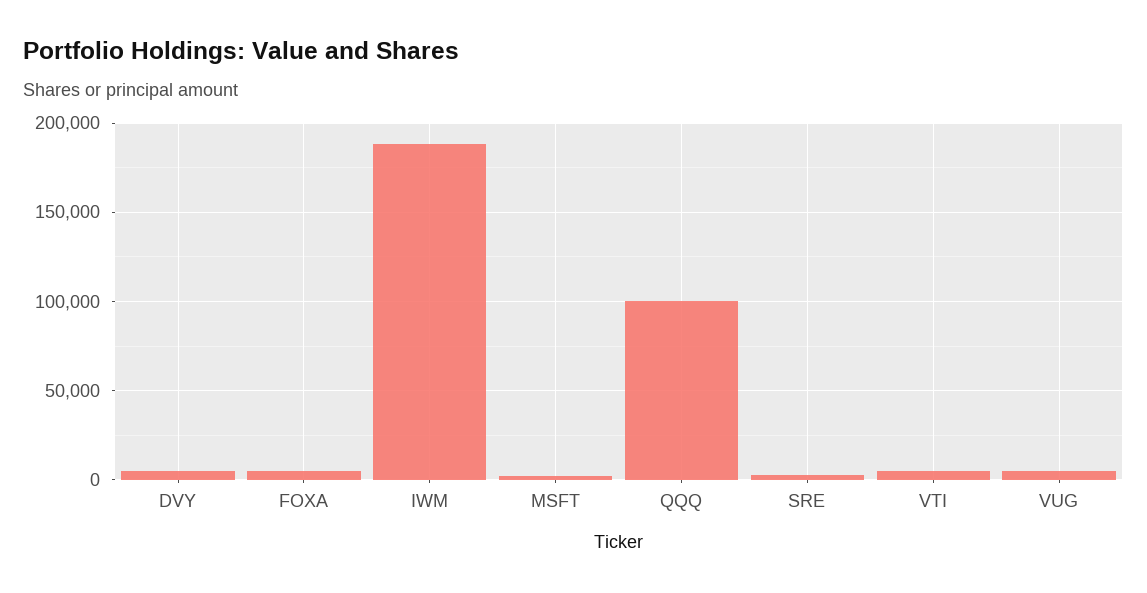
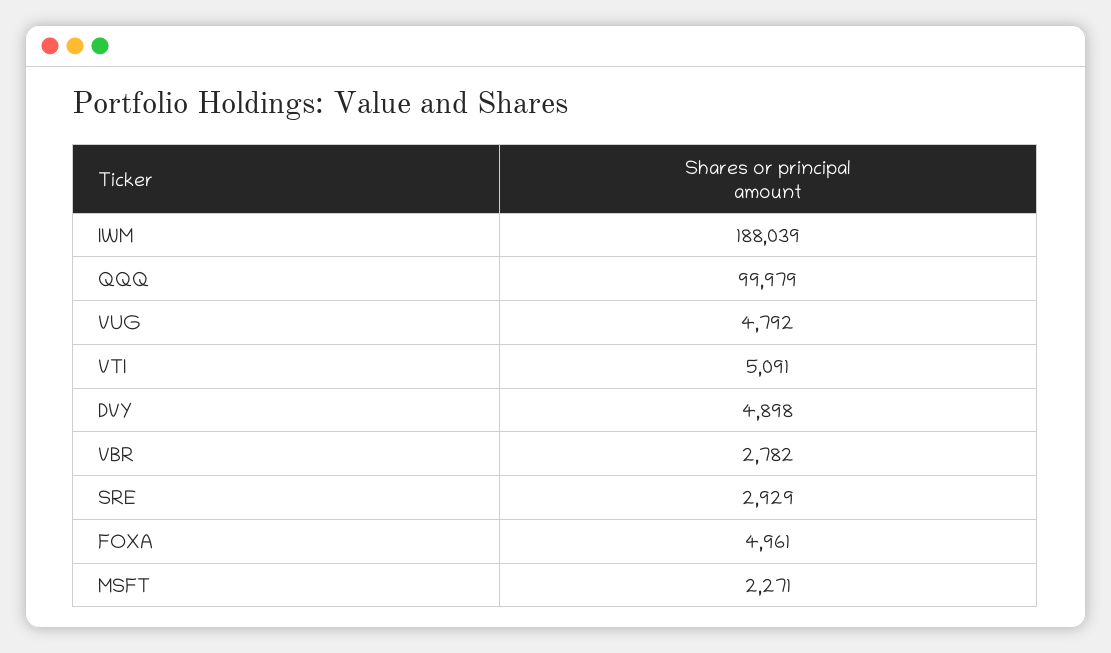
  {
    "DVY": 4898,
    "FOXA": 4961,
    "IWM": 188039,
    "MSFT": 2271,
    "QQQ": 99979,
    "SRE": 2929,
    "VTI": 5091,
-   "VUG": 4792
+   "VUG": 4792,
+   "VBR": 2782
  }

